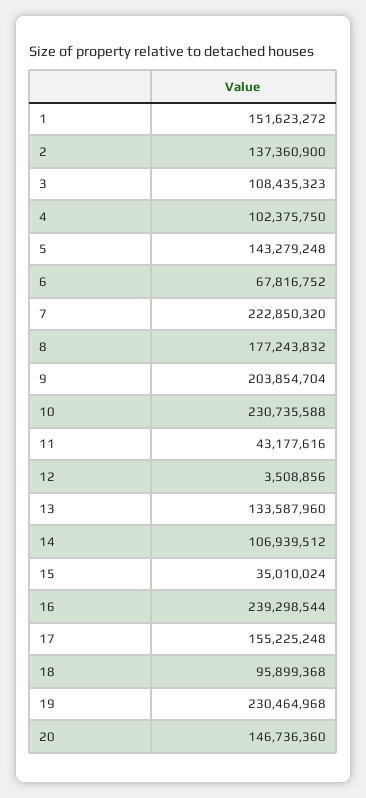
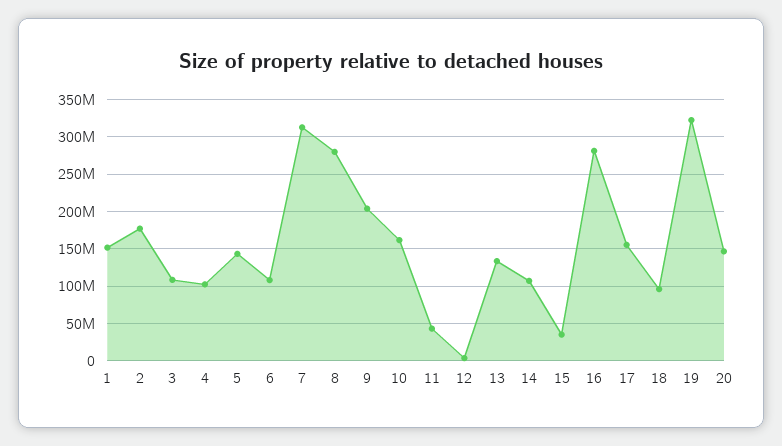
  {
    "1": 151623272,
-   "2": 137360900,
+   "2": 180000000,
    "3": 108435323,
    "4": 102375750,
    "5": 143279248,
-   "6": 67816752,
+   "6": 110000000,
-   "7": 222850320,
+   "7": 310000000,
-   "8": 177243832,
+   "8": 280000000,
    "9": 203854704,
-   "10": 230735588,
+   "10": 160000000,
    "11": 43177616,
    "12": 3508856,
    "13": 133587960,
    "14": 106939512,
    "15": 35010024,
-   "16": 239298544,
+   "16": 280000000,
    "17": 155225248,
    "18": 95899368,
-   "19": 230464968,
+   "19": 320000000,
    "20": 146736360
  }

